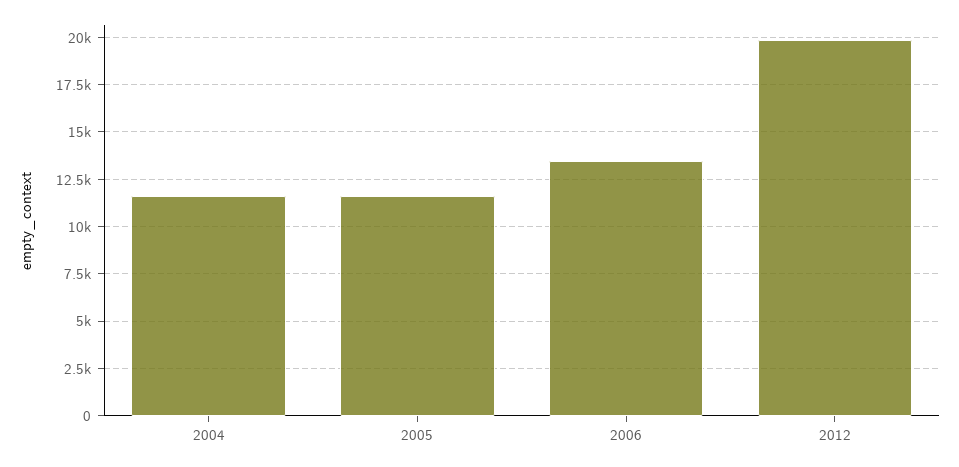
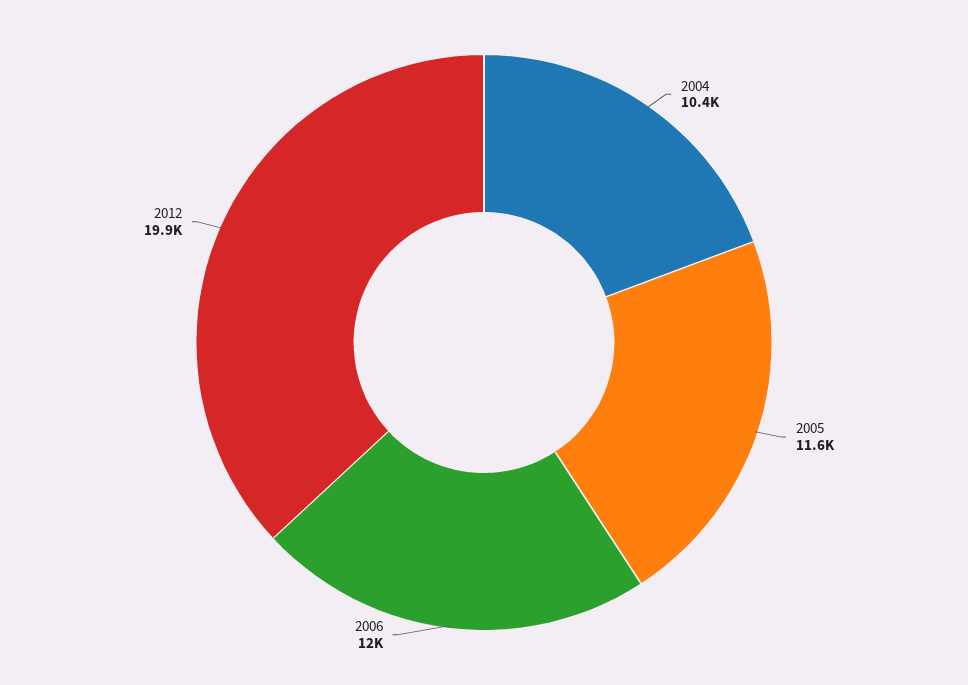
  {
-   "2004": 11500,
+   "2004": 10400,
    "2005": 11600,
-   "2006": 13500,
+   "2006": 12000,
    "2012": 19900
  }

